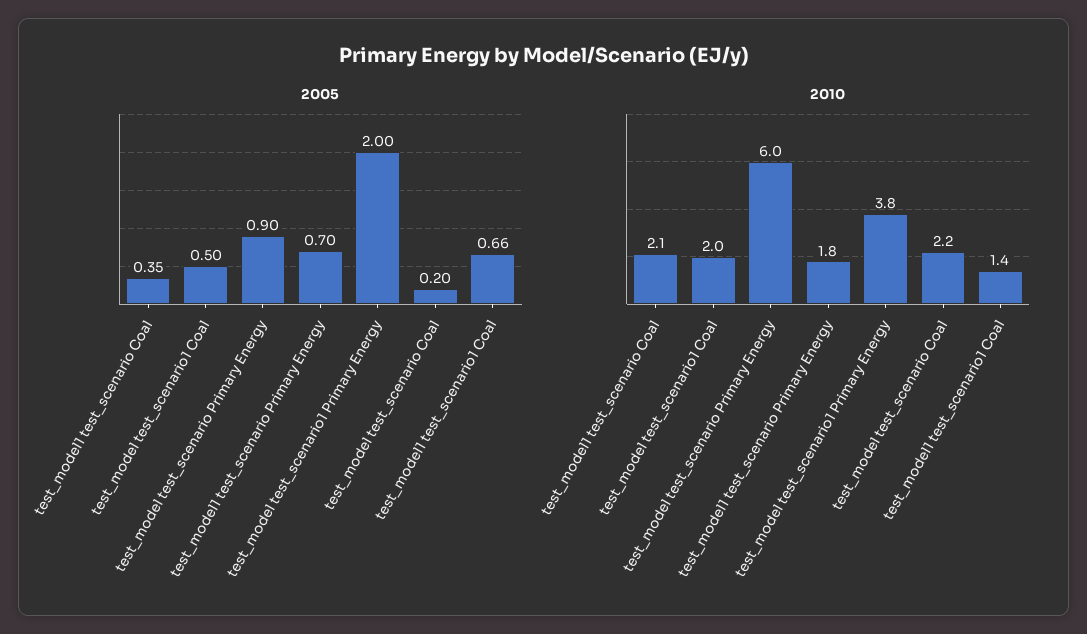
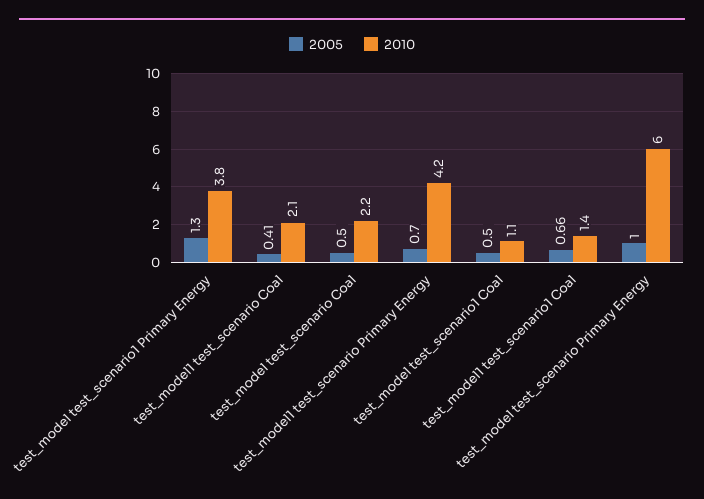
  {
    "2005": {
-     "test_model1 test_scenario Coal": 0.35,
+     "test_model1 test_scenario Coal": 0.41,
      "test_model test_scenario1 Coal": 0.5,
-     "test_model test_scenario Primary Energy": 0.9,
+     "test_model test_scenario Primary Energy": 1,
      "test_model1 test_scenario Primary Energy": 0.7,
-     "test_model test_scenario1 Primary Energy": 2,
+     "test_model test_scenario1 Primary Energy": 1.3,
-     "test_model test_scenario Coal": 0.2,
+     "test_model test_scenario Coal": 0.5,
      "test_model1 test_scenario1 Coal": 0.66
    },
    "2010": {
      "test_model1 test_scenario Coal": 2.1,
-     "test_model test_scenario1 Coal": 2,
+     "test_model test_scenario1 Coal": 1.1,
      "test_model test_scenario Primary Energy": 6,
-     "test_model1 test_scenario Primary Energy": 1.8,
+     "test_model1 test_scenario Primary Energy": 4.2,
      "test_model test_scenario1 Primary Energy": 3.8,
      "test_model test_scenario Coal": 2.2,
      "test_model1 test_scenario1 Coal": 1.4
    }
  }

